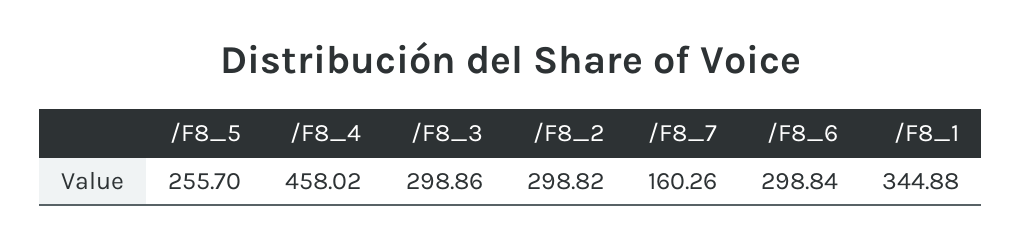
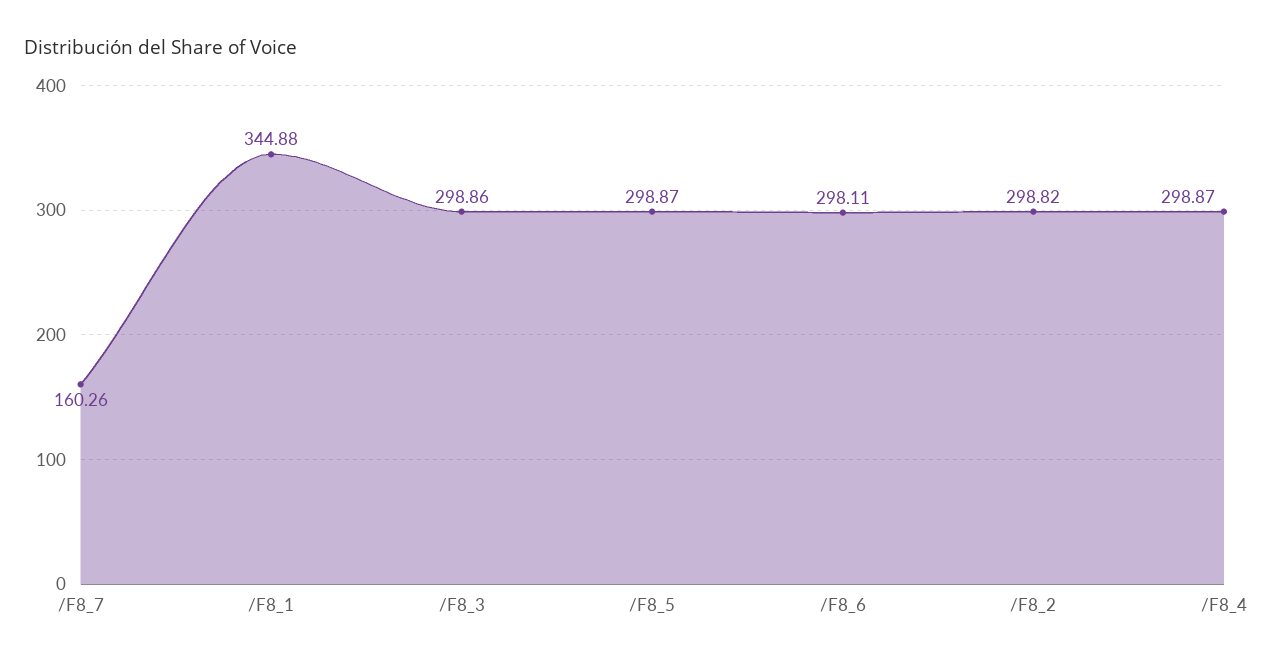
  {
-   "/F8_5": 255.7,
+   "/F8_5": 298.87,
-   "/F8_4": 458.02,
+   "/F8_4": 298.87,
    "/F8_3": 298.86,
    "/F8_2": 298.82,
    "/F8_7": 160.26,
-   "/F8_6": 298.84,
+   "/F8_6": 298.11,
    "/F8_1": 344.88
  }

